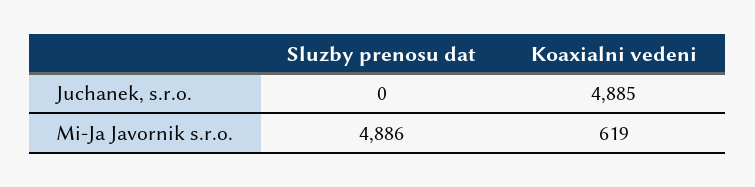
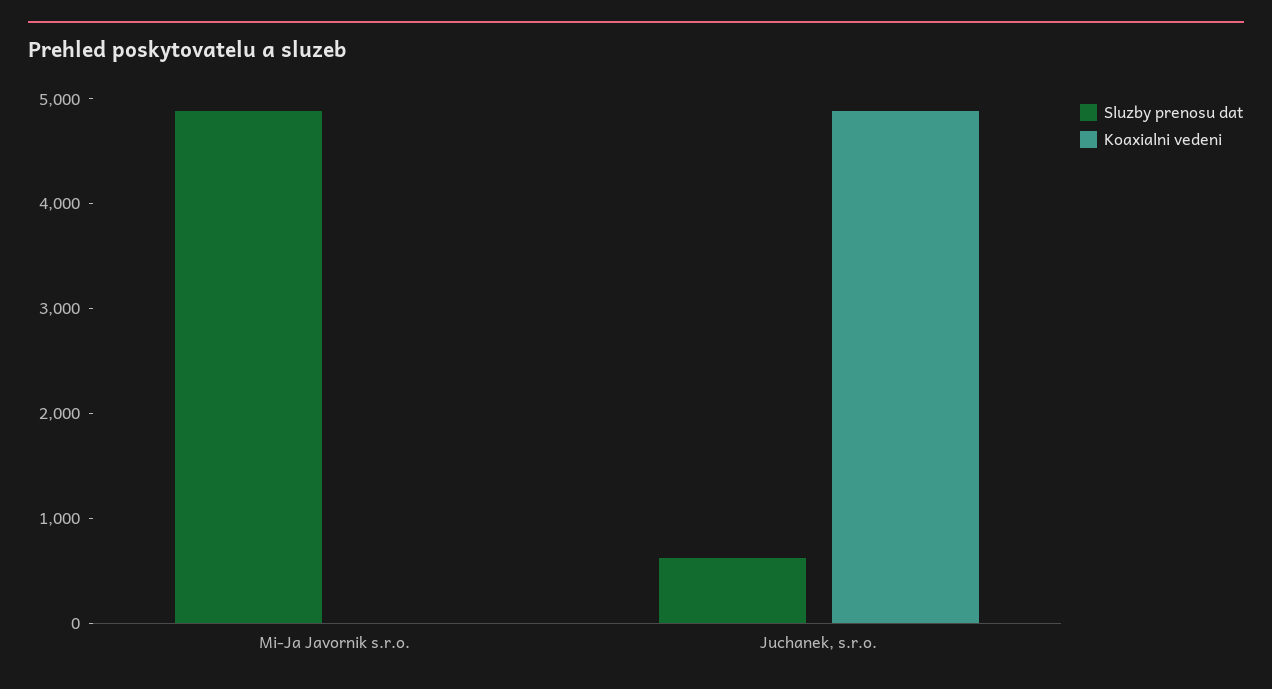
  {
    "Sluzby prenosu dat": {
-     "Juchanek, s.r.o.": 0,
+     "Juchanek, s.r.o.": 600,
      "Mi-Ja Javornik s.r.o.": 4886
    },
    "Koaxialni vedeni": {
      "Juchanek, s.r.o.": 4885,
-     "Mi-Ja Javornik s.r.o.": 619
+     "Mi-Ja Javornik s.r.o.": 0
    }
  }

